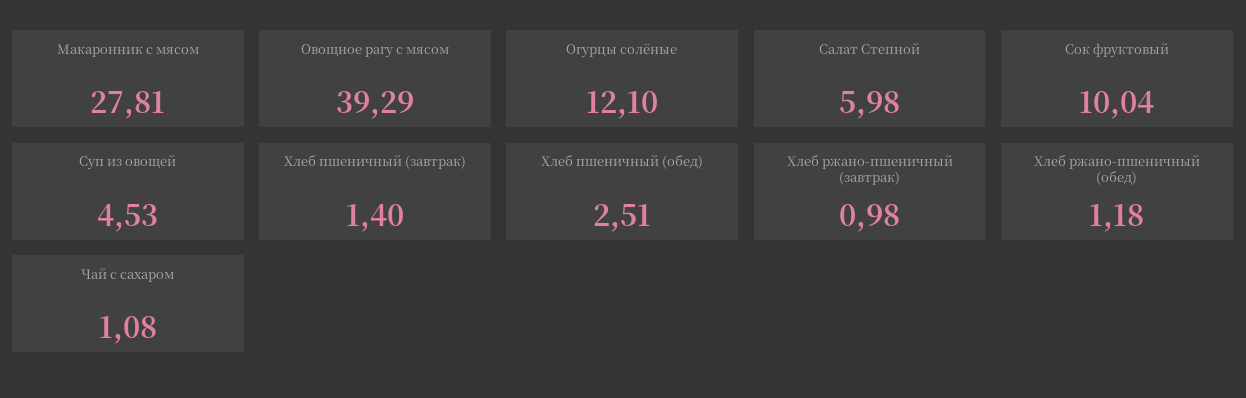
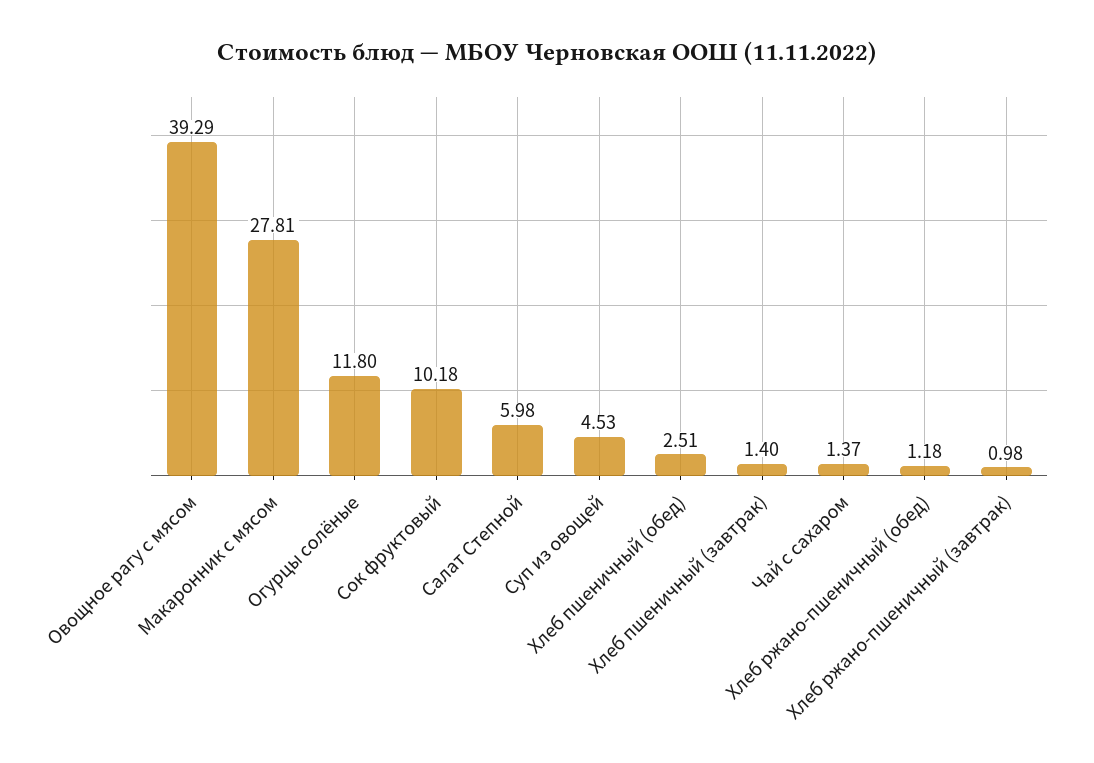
  {
    "Макаронник с мясом": 27.81,
    "Овощное рагу с мясом": 39.29,
-   "Огурцы солёные": 12.1,
+   "Огурцы солёные": 11.8,
    "Салат Степной": 5.98,
-   "Сок фруктовый": 10.04,
+   "Сок фруктовый": 10.18,
    "Суп из овощей": 4.53,
    "Хлеб пшеничный (завтрак)": 1.4,
    "Хлеб пшеничный (обед)": 2.51,
    "Хлеб ржано-пшеничный (завтрак)": 0.98,
    "Хлеб ржано-пшеничный (обед)": 1.18,
-   "Чай с сахаром": 1.08
+   "Чай с сахаром": 1.37
  }

